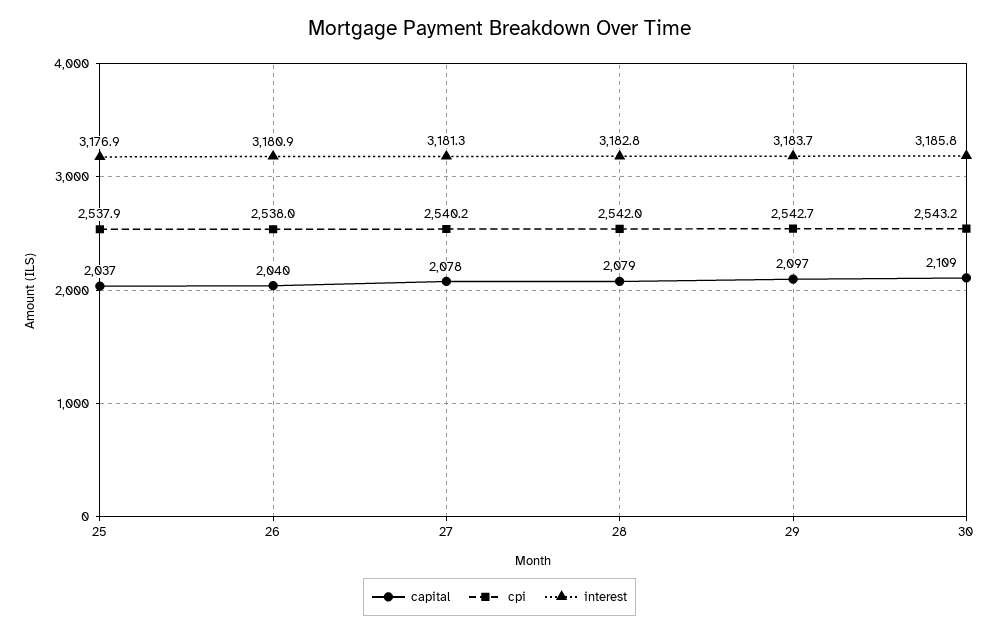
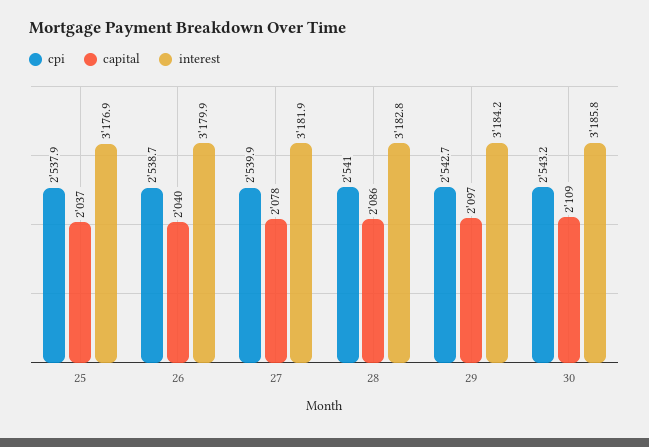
  {
    "capital": {
      "25": 2037,
      "26": 2040,
      "27": 2078,
-     "28": 2079,
+     "28": 2086,
      "29": 2097,
      "30": 2109
    },
    "cpi": {
      "25": 2537.9,
-     "26": 2538,
+     "26": 2538.7,
-     "27": 2540.2,
+     "27": 2539.9,
-     "28": 2542,
+     "28": 2541,
      "29": 2542.7,
      "30": 2543.2
    },
    "interest": {
      "25": 3176.9,
-     "26": 3180.9,
+     "26": 3179.9,
-     "27": 3181.3,
+     "27": 3181.9,
      "28": 3182.8,
-     "29": 3183.7,
+     "29": 3184.2,
      "30": 3185.8
    }
  }

